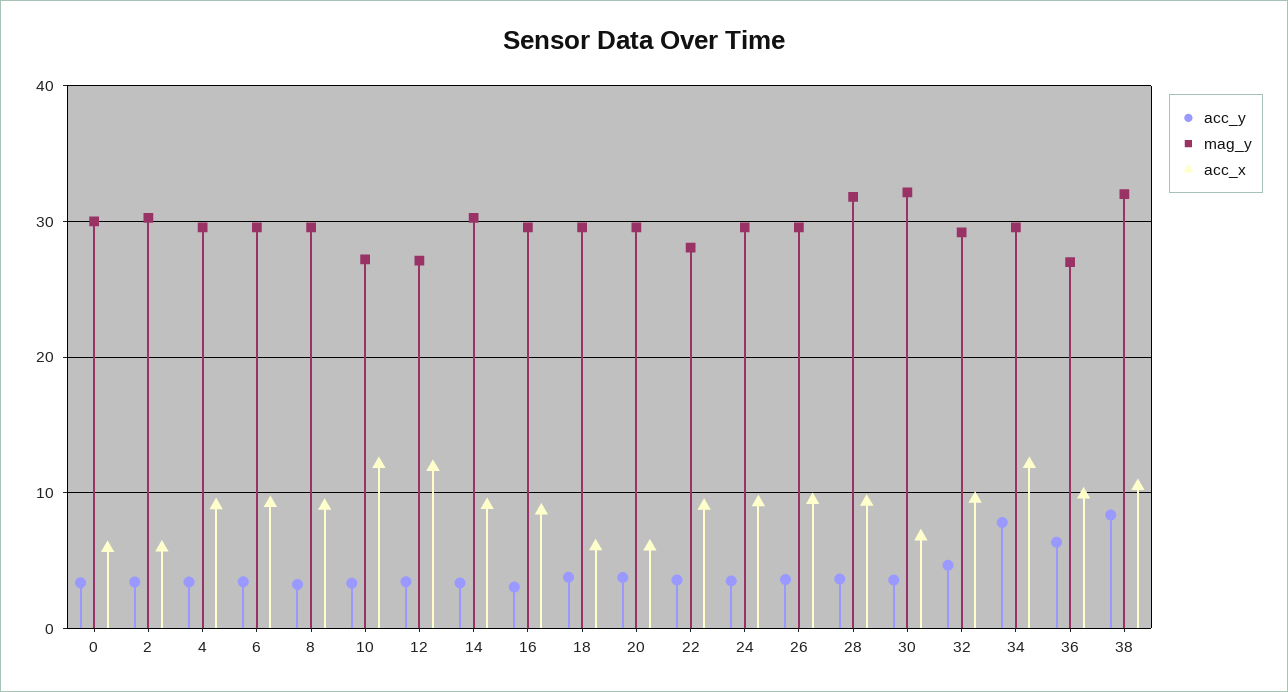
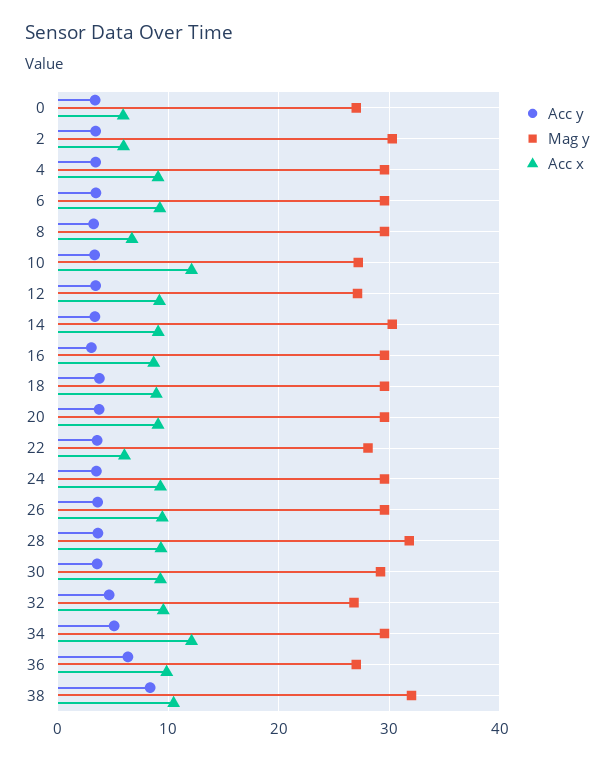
  {
    "acc_y": {
      "0": 3,
      "2": 3,
      "4": 3,
      "6": 3,
      "8": 3,
      "10": 3,
      "12": 3,
      "14": 3,
      "16": 3,
      "18": 4,
      "20": 4,
      "22": 4,
      "24": 4,
      "26": 4,
      "28": 4,
      "30": 4,
      "32": 5,
-     "34": 8,
+     "34": 5,
      "36": 6,
      "38": 8
    },
    "mag_y": {
-     "0": 30,
+     "0": 27,
      "2": 30,
      "4": 30,
      "6": 30,
      "8": 30,
      "10": 27,
      "12": 27,
      "14": 30,
      "16": 30,
      "18": 30,
      "20": 30,
      "22": 28,
      "24": 30,
      "26": 30,
      "28": 32,
-     "30": 32,
+     "30": 29,
-     "32": 29,
+     "32": 27,
      "34": 30,
      "36": 27,
      "38": 32
    },
    "acc_x": {
      "0": 6,
      "2": 6,
      "4": 9,
      "6": 9,
-     "8": 9,
+     "8": 7,
      "10": 12,
-     "12": 12,
+     "12": 9,
      "14": 9,
      "16": 9,
-     "18": 6,
+     "18": 9,
-     "20": 6,
+     "20": 9,
-     "22": 9,
+     "22": 6,
      "24": 9,
      "26": 9,
      "28": 9,
-     "30": 7,
+     "30": 9,
      "32": 10,
      "34": 12,
      "36": 10,
      "38": 10
    }
  }

